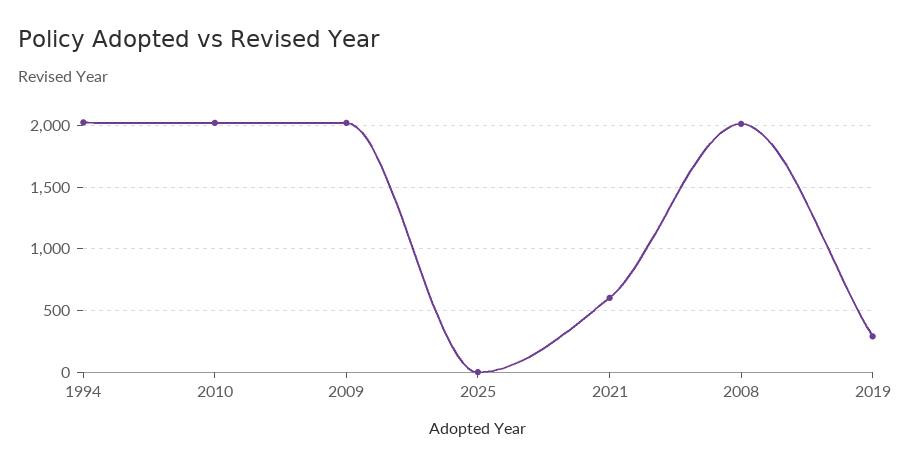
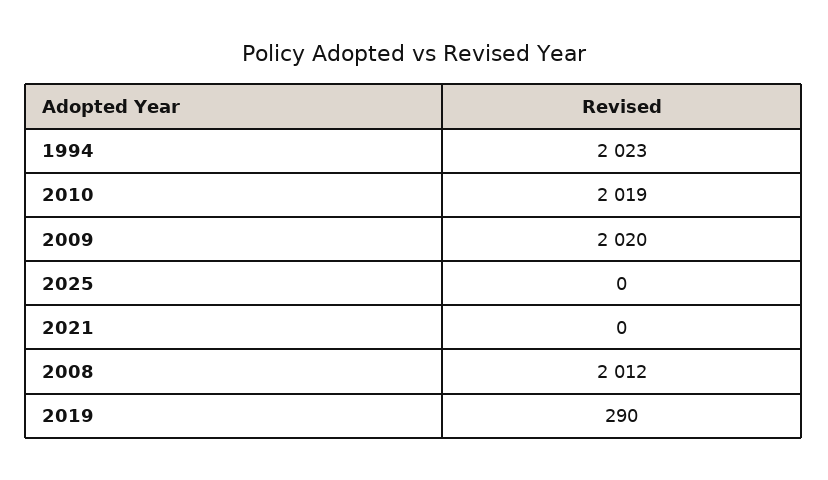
  {
    "1994": 2023,
    "2010": 2019,
    "2009": 2020,
    "2025": 0,
-   "2021": 600,
+   "2021": 0,
    "2008": 2012,
    "2019": 290
  }

